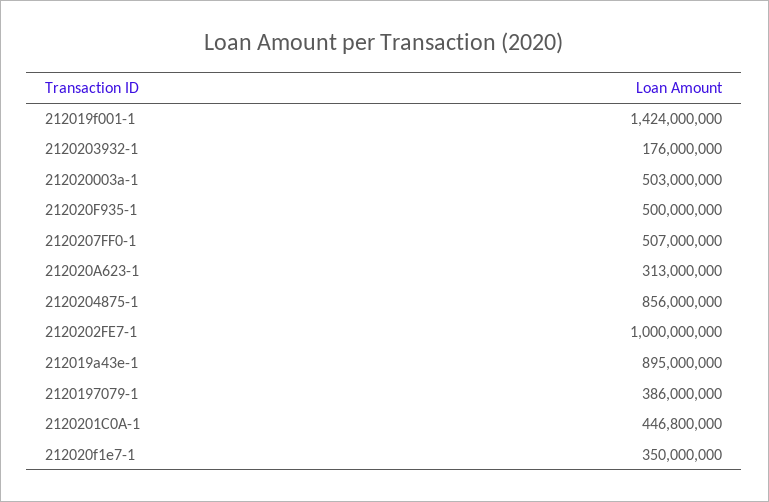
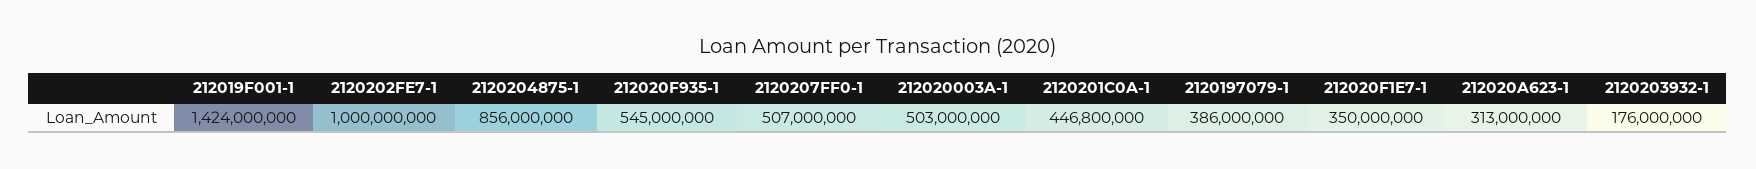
  {
    "212019f001-1": 1424000000,
    "2120203932-1": 176000000,
    "212020003a-1": 503000000,
-   "212020F935-1": 500000000,
+   "212020F935-1": 545000000,
    "2120207FF0-1": 507000000,
    "212020A623-1": 313000000,
    "2120204875-1": 856000000,
    "2120202FE7-1": 1000000000,
-   "212019a43e-1": 895000000,
    "2120197079-1": 386000000,
    "2120201C0A-1": 446800000,
    "212020f1e7-1": 350000000
  }

